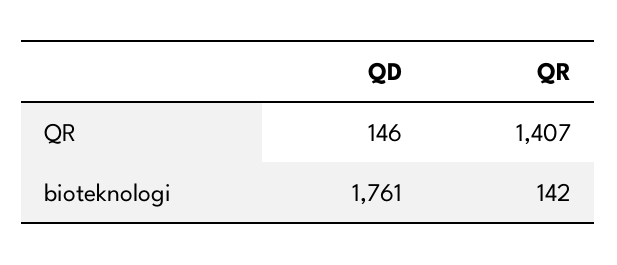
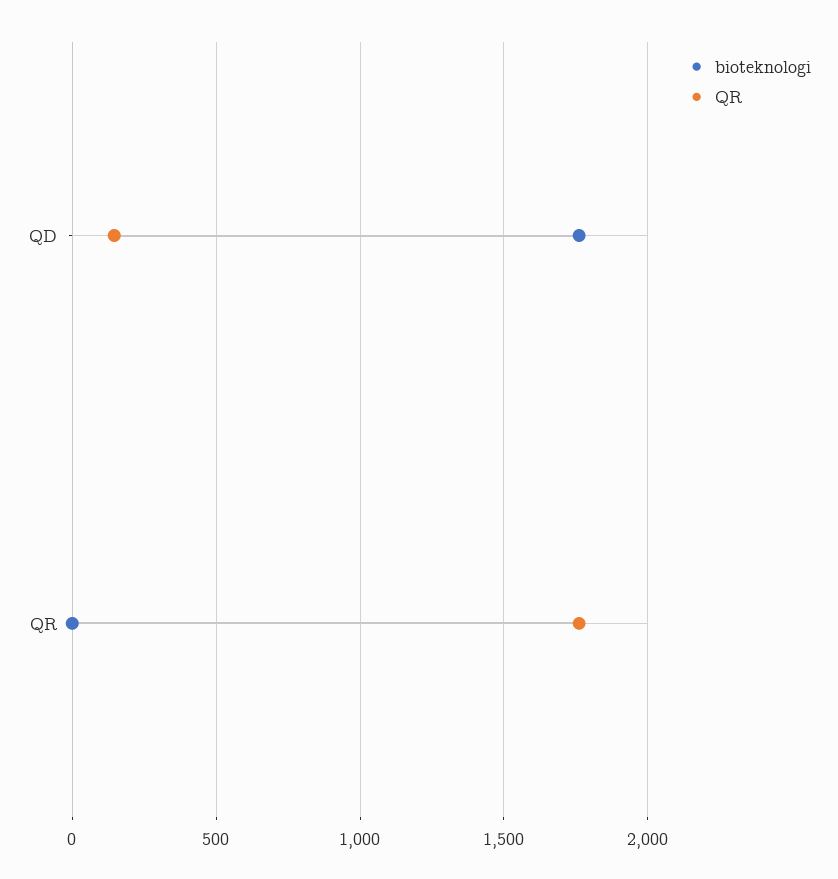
  {
    "QR": {
      "QD": 146,
-     "QR": 1407
+     "QR": 1750
    },
    "bioteknologi": {
      "QD": 1761,
-     "QR": 142
+     "QR": 0
    }
  }

